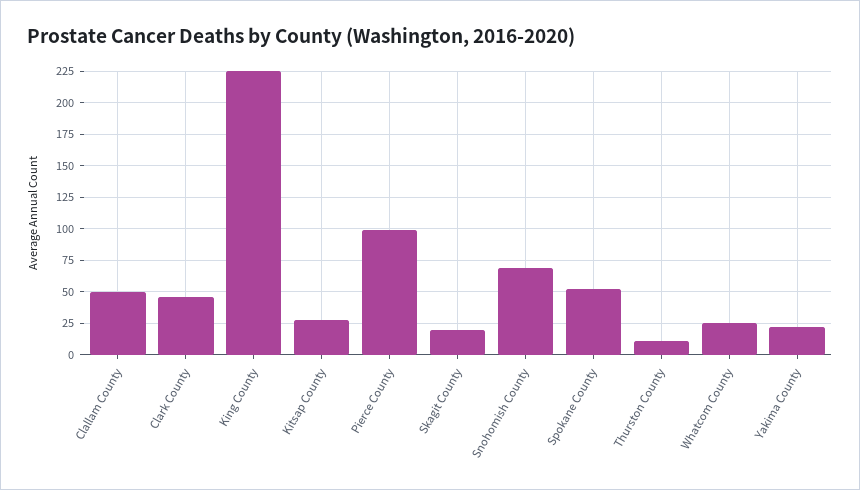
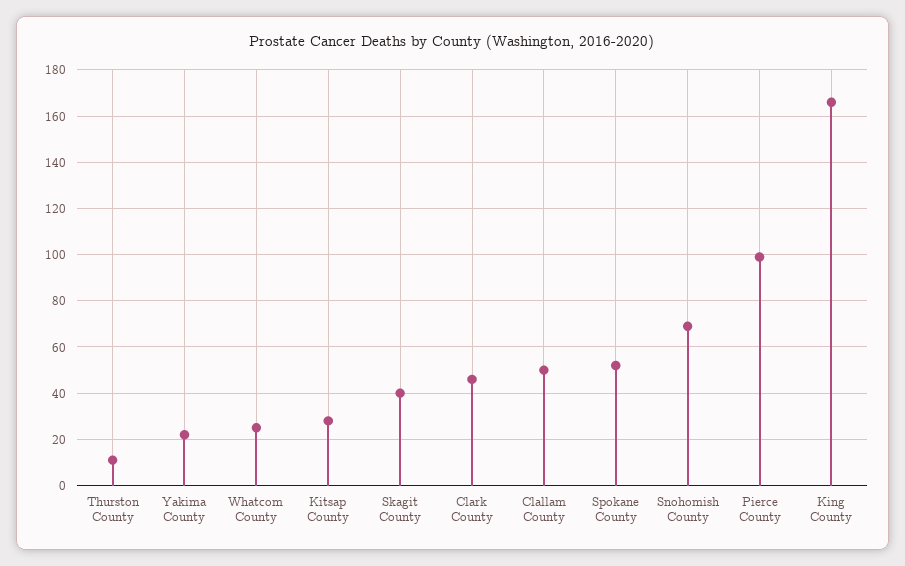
  {
    "Clallam County": 50,
    "Clark County": 45,
-   "King County": 225,
+   "King County": 165,
    "Kitsap County": 30,
    "Pierce County": 100,
-   "Skagit County": 20,
+   "Skagit County": 40,
    "Snohomish County": 70,
    "Spokane County": 50,
    "Thurston County": 10,
    "Whatcom County": 25,
    "Yakima County": 20
  }

